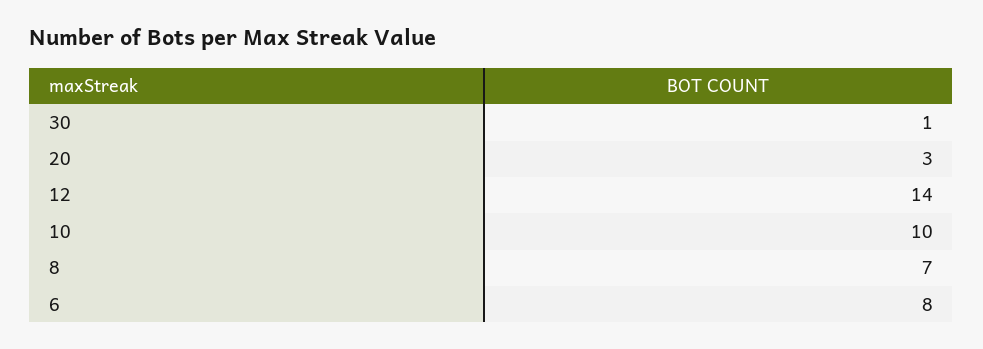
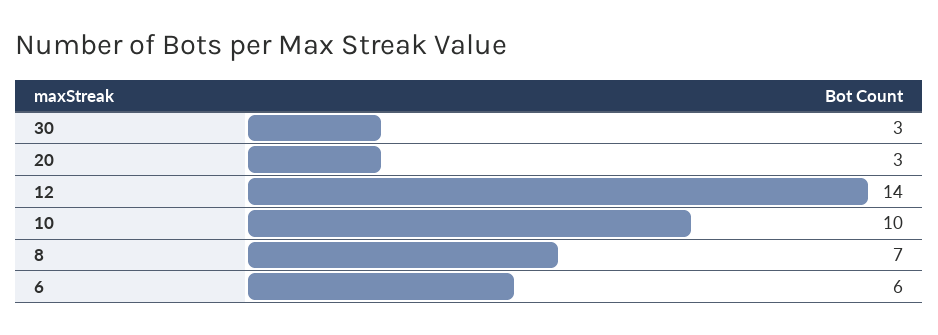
  {
-   "30": 1,
+   "30": 3,
    "20": 3,
    "12": 14,
    "10": 10,
    "8": 7,
-   "6": 8
+   "6": 6
  }

